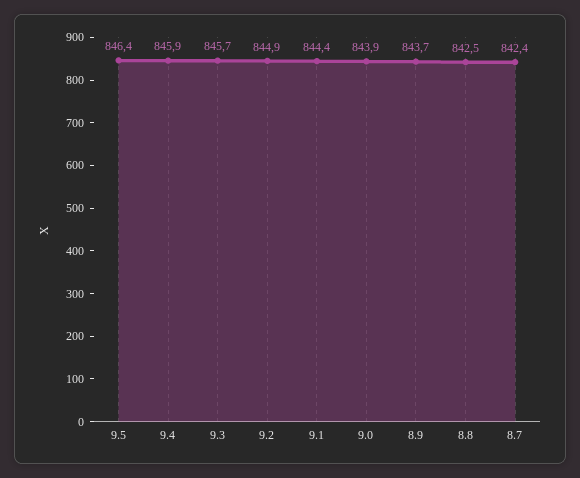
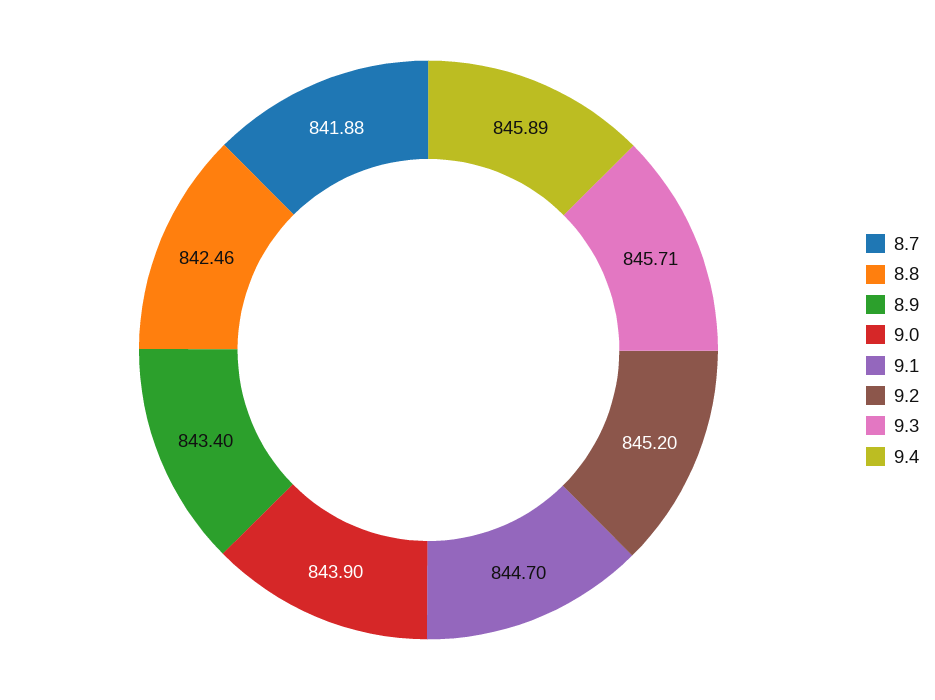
  {
-   "9.5": 846.4,
    "9.4": 845.89,
    "9.3": 845.71,
-   "9.2": 844.9,
+   "9.2": 845.2,
-   "9.1": 844.4,
+   "9.1": 844.7,
    "9.0": 843.9,
-   "8.9": 843.7,
+   "8.9": 843.4,
    "8.8": 842.46,
-   "8.7": 842.4
+   "8.7": 841.88
  }

